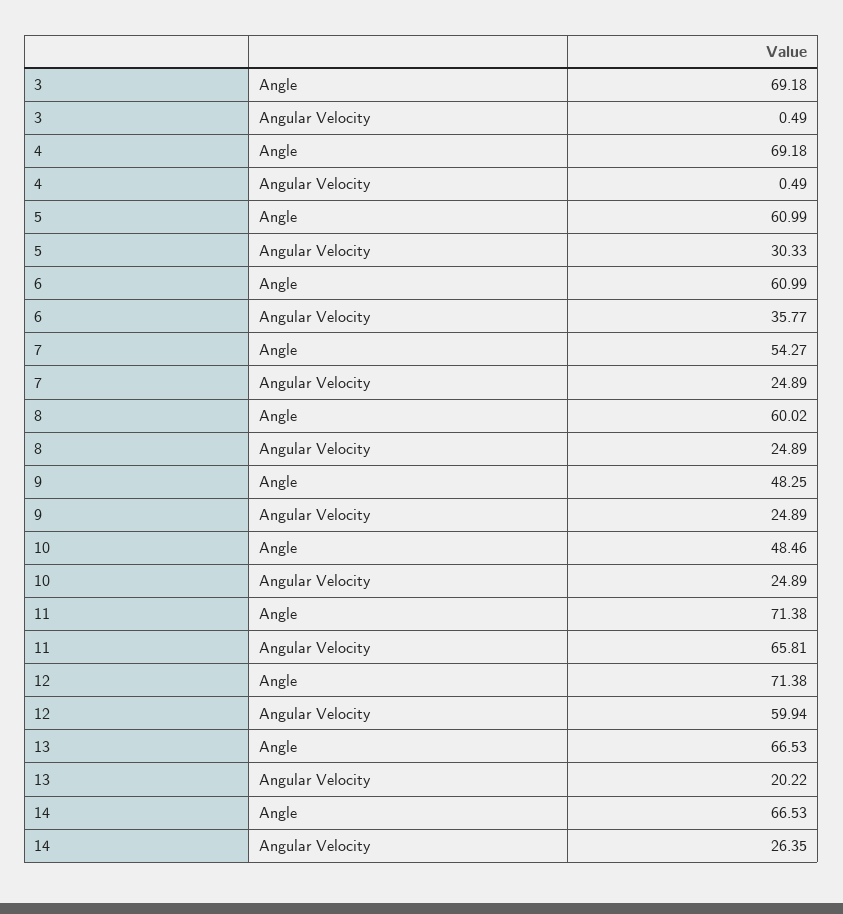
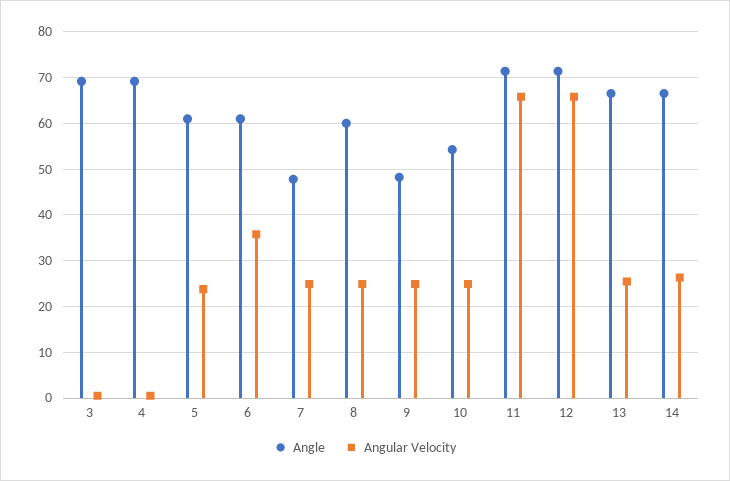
  {
    "Angle": {
      "3": 69.18,
      "4": 69.18,
      "5": 60.99,
      "6": 60.99,
-     "7": 54.27,
+     "7": 48,
      "8": 60.02,
      "9": 48.25,
-     "10": 48.46,
+     "10": 54,
      "11": 71.38,
      "12": 71.38,
      "13": 66.53,
      "14": 66.53
    },
    "Angular Velocity": {
      "3": 0.49,
      "4": 0.49,
-     "5": 30.33,
+     "5": 24,
      "6": 35.77,
      "7": 24.89,
      "8": 24.89,
      "9": 24.89,
      "10": 24.89,
      "11": 65.81,
-     "12": 59.94,
+     "12": 66,
-     "13": 20.22,
+     "13": 26,
      "14": 26.35
    }
  }

